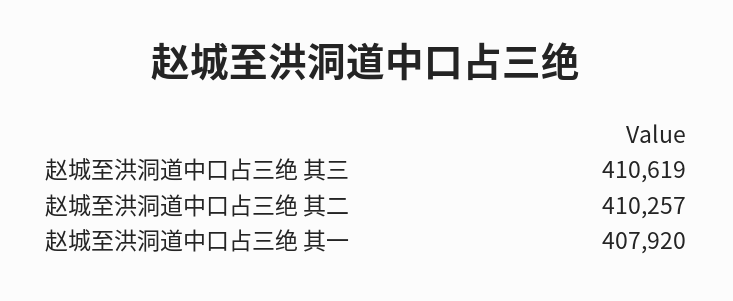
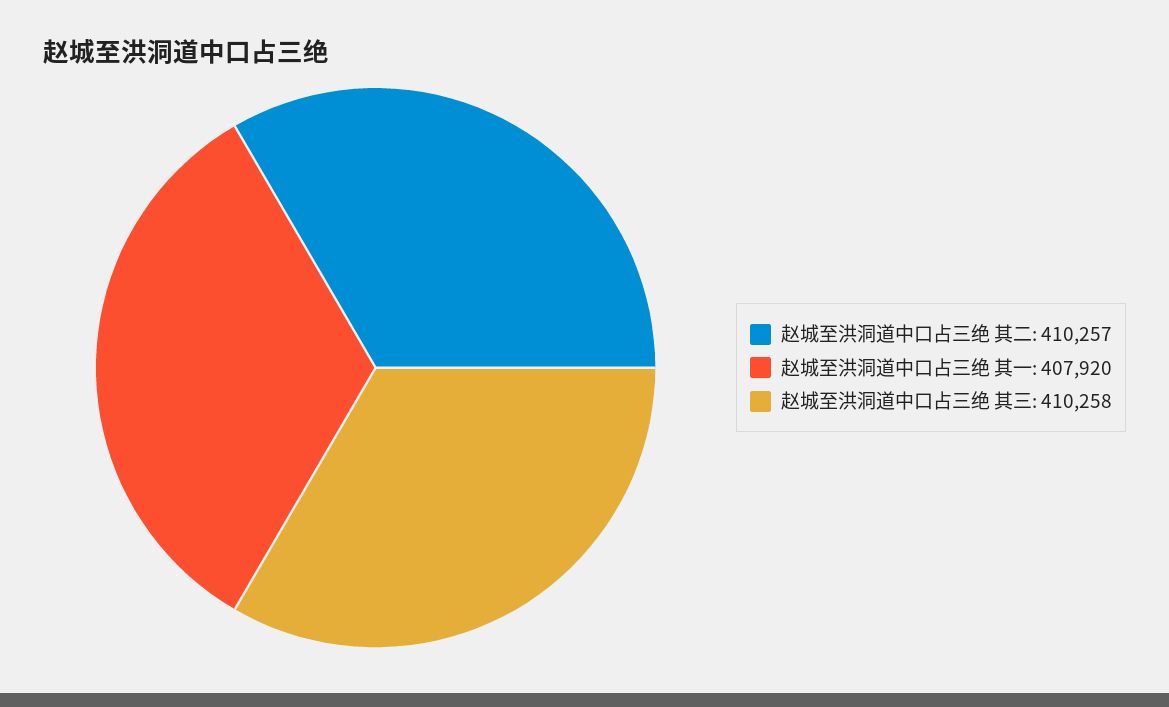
  {
-   "赵城至洪洞道中口占三绝 其三": 410619,
+   "赵城至洪洞道中口占三绝 其三": 410258,
    "赵城至洪洞道中口占三绝 其二": 410257,
    "赵城至洪洞道中口占三绝 其一": 407920
  }

